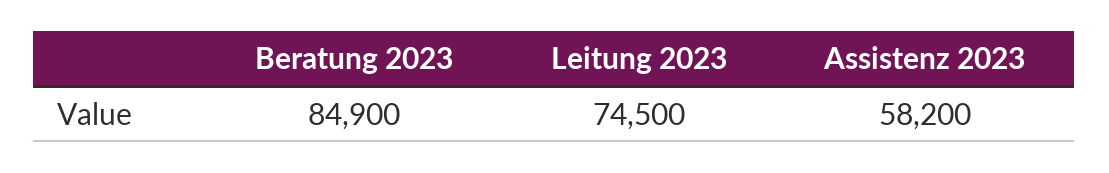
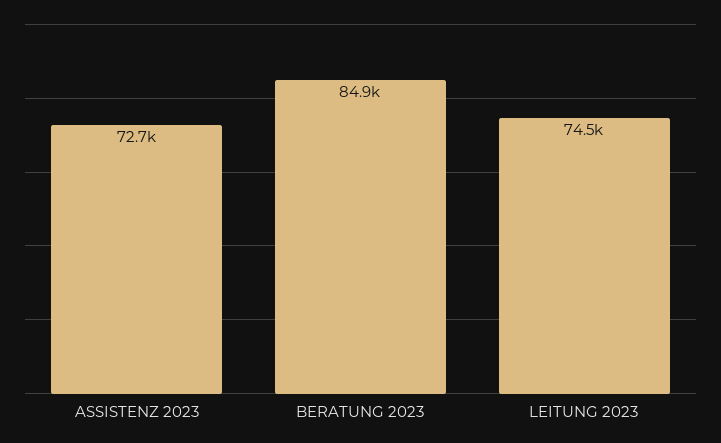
  {
    "Beratung 2023": 84900,
    "Leitung 2023": 74500,
-   "Assistenz 2023": 58200
+   "Assistenz 2023": 72700
  }

